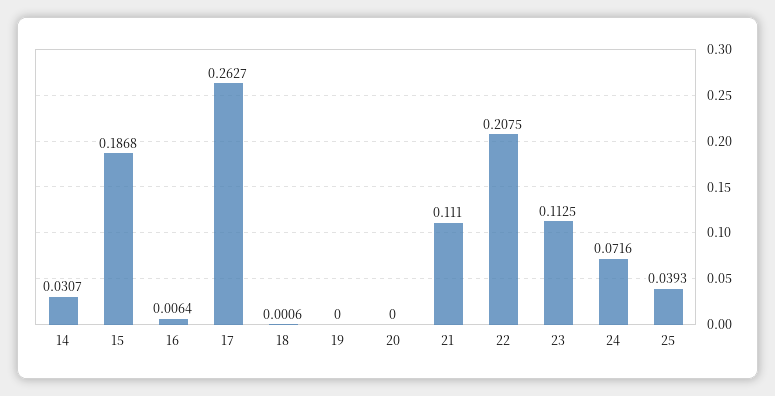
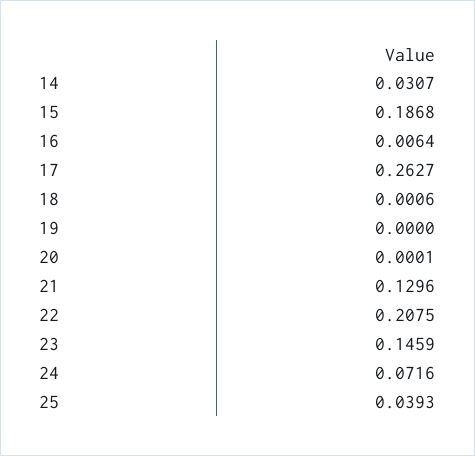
  {
    "14": 0.0307,
    "15": 0.1868,
    "16": 0.0064,
    "17": 0.2627,
    "18": 0.0006,
    "19": 0,
-   "20": 0,
+   "20": 0.0001,
-   "21": 0.111,
+   "21": 0.1296,
    "22": 0.2075,
-   "23": 0.1125,
+   "23": 0.1459,
    "24": 0.0716,
    "25": 0.0393
  }

